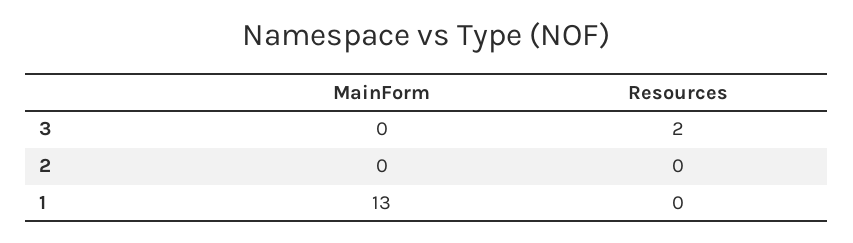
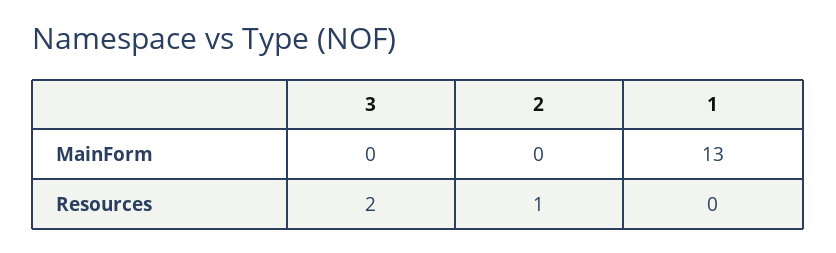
  {
    "MainForm": {
      "3": 0,
      "2": 0,
      "1": 13
    },
    "Resources": {
      "3": 2,
-     "2": 0,
+     "2": 1,
      "1": 0
    }
  }

